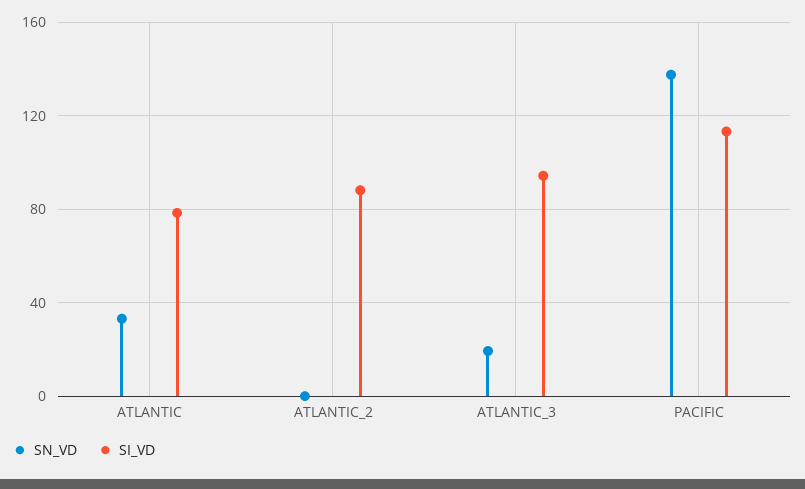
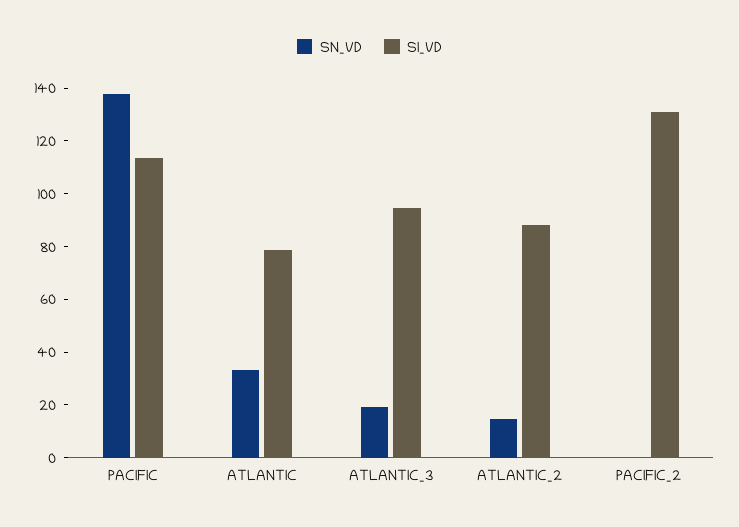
  {
    "SN_VD": {
      "ATLANTIC": 35,
-     "ATLANTIC_2": 0,
+     "ATLANTIC_2": 15,
      "ATLANTIC_3": 20,
-     "PACIFIC": 140
+     "PACIFIC": 140,
+     "PACIFIC_2": 0
    },
    "SI_VD": {
      "ATLANTIC": 80,
      "ATLANTIC_2": 90,
      "ATLANTIC_3": 95,
-     "PACIFIC": 115
+     "PACIFIC": 115,
+     "PACIFIC_2": 130
    }
  }

